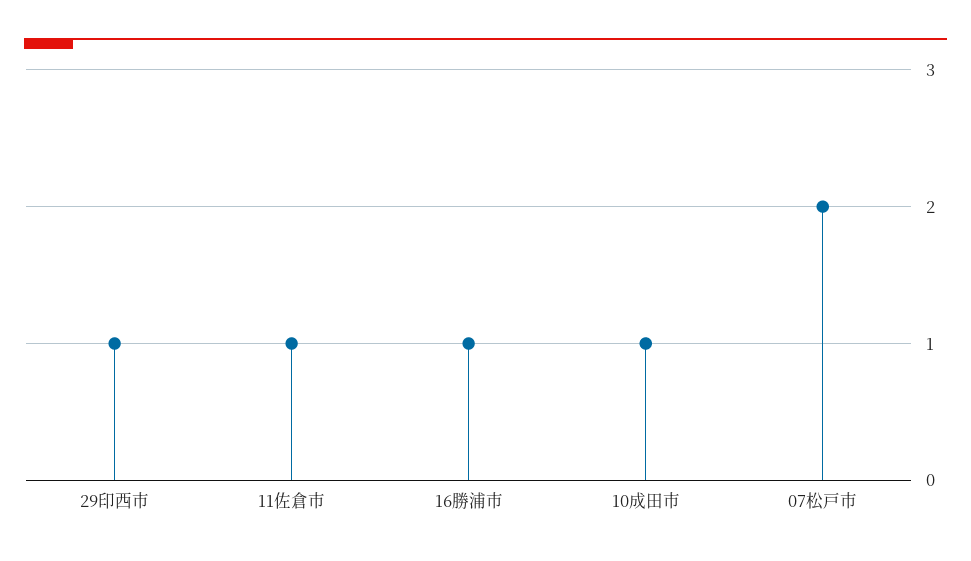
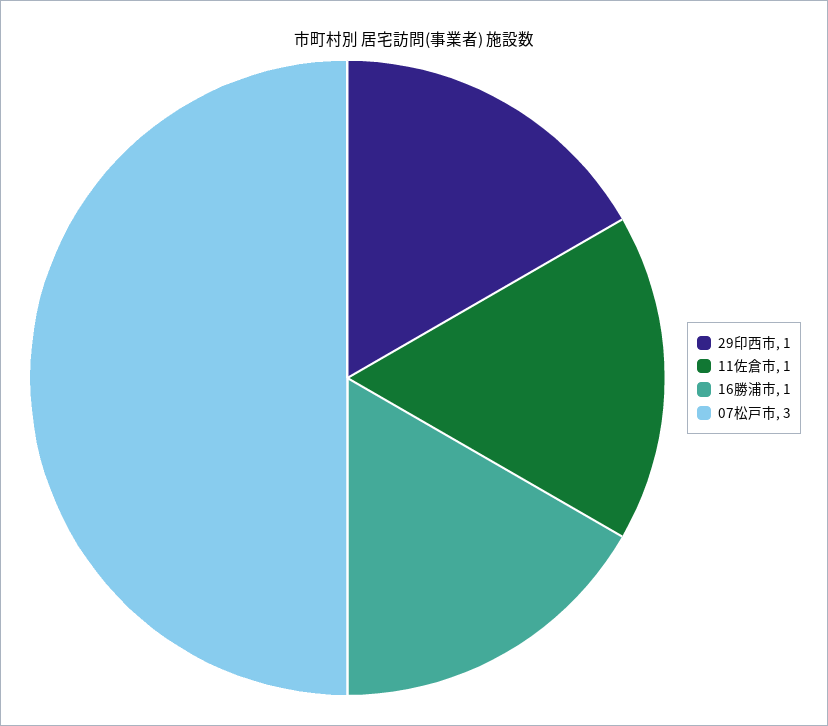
  {
    "29印西市": 1,
    "11佐倉市": 1,
    "16勝浦市": 1,
-   "10成田市": 1,
-   "07松戸市": 2
+   "07松戸市": 3
  }

